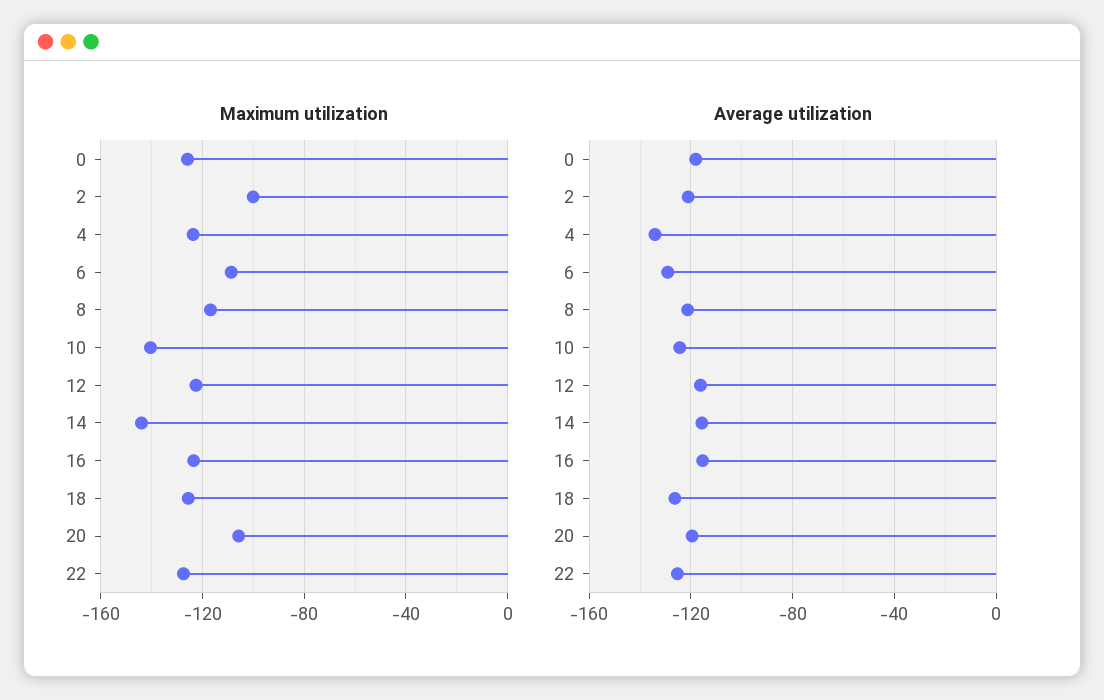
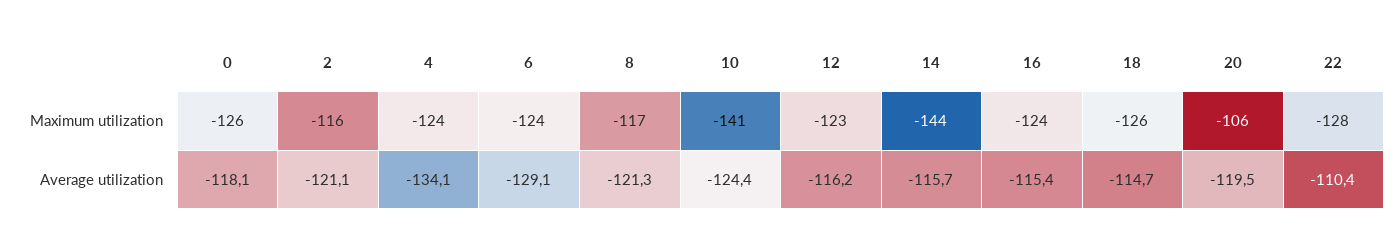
  {
    "Maximum utilization": {
      "0": -126,
-     "2": -100,
+     "2": -116,
      "4": -124,
-     "6": -110,
+     "6": -124,
      "8": -117,
      "10": -141,
      "12": -123,
      "14": -144,
      "16": -124,
      "18": -126,
      "20": -106,
      "22": -128
    },
    "Average utilization": {
      "0": -118.1,
      "2": -121.1,
      "4": -134.1,
      "6": -129.1,
      "8": -121.3,
      "10": -124.4,
      "12": -116.2,
      "14": -115.7,
      "16": -115.4,
-     "18": -125,
+     "18": -114.7,
      "20": -119.5,
-     "22": -125
+     "22": -110.4
    }
  }

